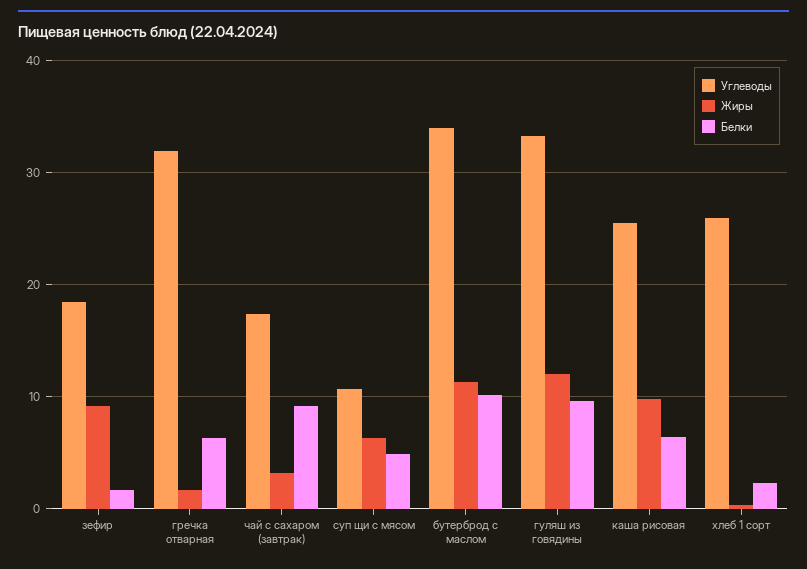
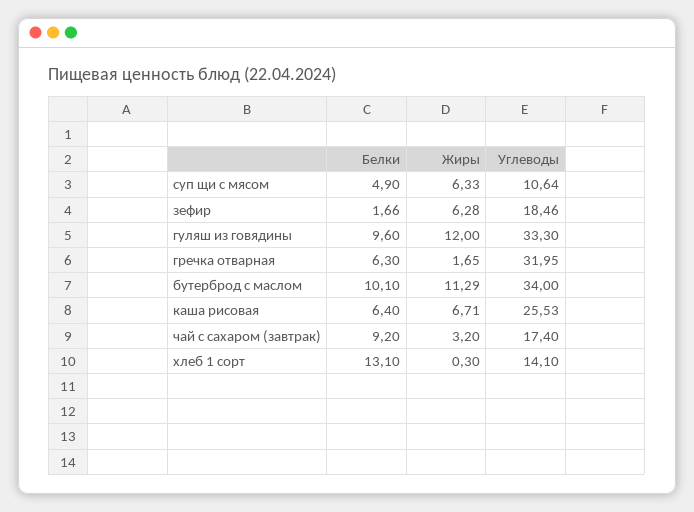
  {
    "Углеводы": {
      "зефир": 18.46,
      "гречка отварная": 31.95,
      "чай с сахаром (завтрак)": 17.4,
      "суп щи с мясом": 10.64,
      "бутерброд с маслом": 34,
      "гуляш из говядины": 33.3,
      "каша рисовая": 25.53,
-     "хлеб 1 сорт": 26
+     "хлеб 1 сорт": 14.1
    },
    "Жиры": {
-     "зефир": 9,
+     "зефир": 6.28,
      "гречка отварная": 1.65,
      "чай с сахаром (завтрак)": 3.2,
      "суп щи с мясом": 6.33,
      "бутерброд с маслом": 11.29,
      "гуляш из говядины": 12,
-     "каша рисовая": 10,
+     "каша рисовая": 6.71,
      "хлеб 1 сорт": 0.3
    },
    "Белки": {
      "зефир": 1.66,
      "гречка отварная": 6.3,
      "чай с сахаром (завтрак)": 9.2,
      "суп щи с мясом": 4.9,
      "бутерброд с маслом": 10.1,
      "гуляш из говядины": 9.6,
      "каша рисовая": 6.4,
-     "хлеб 1 сорт": 2
+     "хлеб 1 сорт": 13.1
    }
  }

